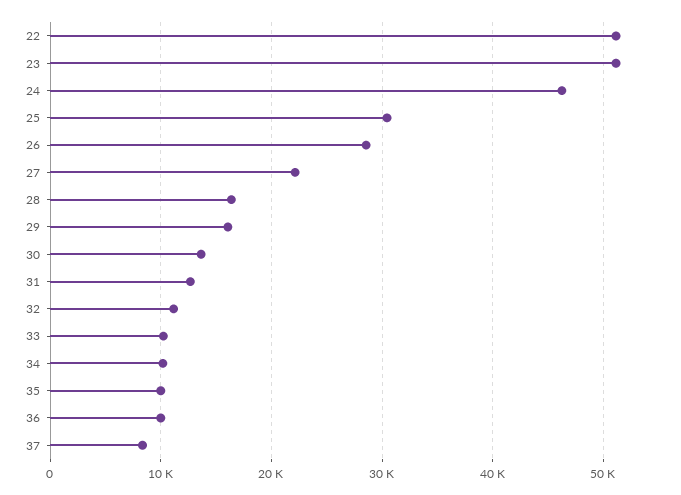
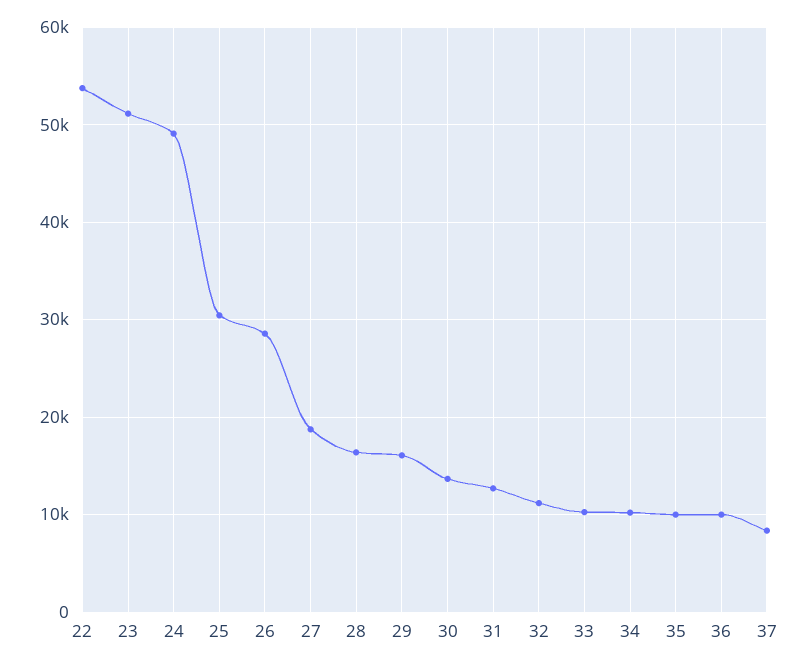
  {
-   "22": 51000,
+   "22": 54000,
    "23": 51000,
-   "24": 46000,
+   "24": 49000,
    "25": 30000,
    "26": 29000,
-   "27": 22000,
+   "27": 19000,
    "28": 16000,
    "29": 16000,
    "30": 14000,
    "31": 13000,
    "32": 11000,
    "33": 10000,
    "34": 10000,
    "35": 10000,
    "36": 10000,
    "37": 8000
  }

